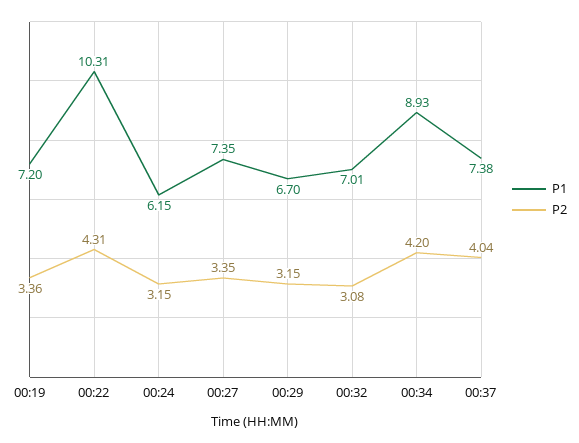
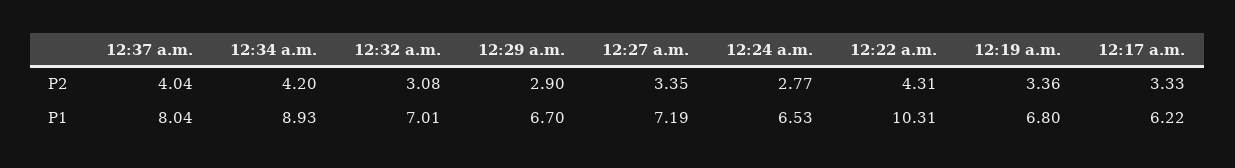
  {
    "P1": {
-     "00:19": 7.2,
+     "00:19": 6.8,
      "00:22": 10.31,
-     "00:24": 6.15,
+     "00:24": 6.53,
-     "00:27": 7.35,
+     "00:27": 7.19,
      "00:29": 6.7,
      "00:32": 7.01,
      "00:34": 8.93,
-     "00:37": 7.38
+     "00:37": 8.04,
+     "12:17 a.m.": 6.22
    },
    "P2": {
      "00:19": 3.36,
      "00:22": 4.31,
-     "00:24": 3.15,
+     "00:24": 2.77,
      "00:27": 3.35,
-     "00:29": 3.15,
+     "00:29": 2.9,
      "00:32": 3.08,
      "00:34": 4.2,
-     "00:37": 4.04
+     "00:37": 4.04,
+     "12:17 a.m.": 3.33
    }
  }

